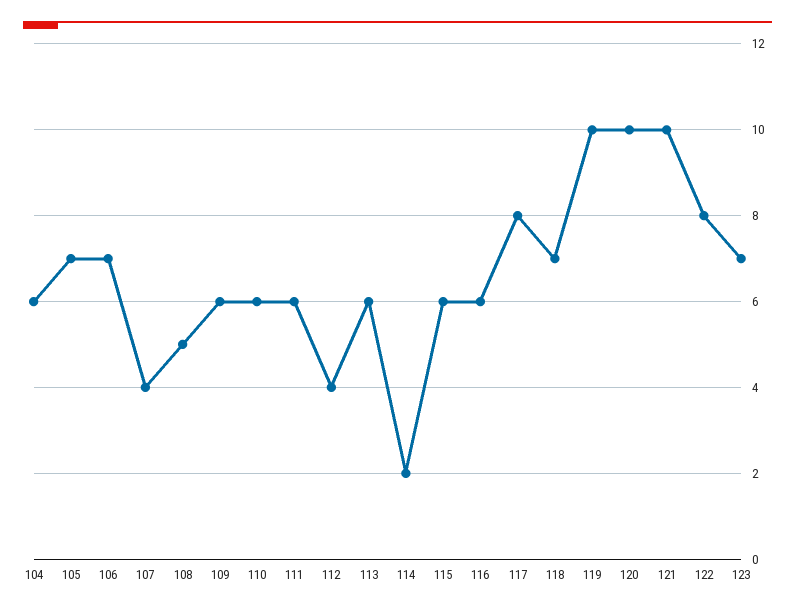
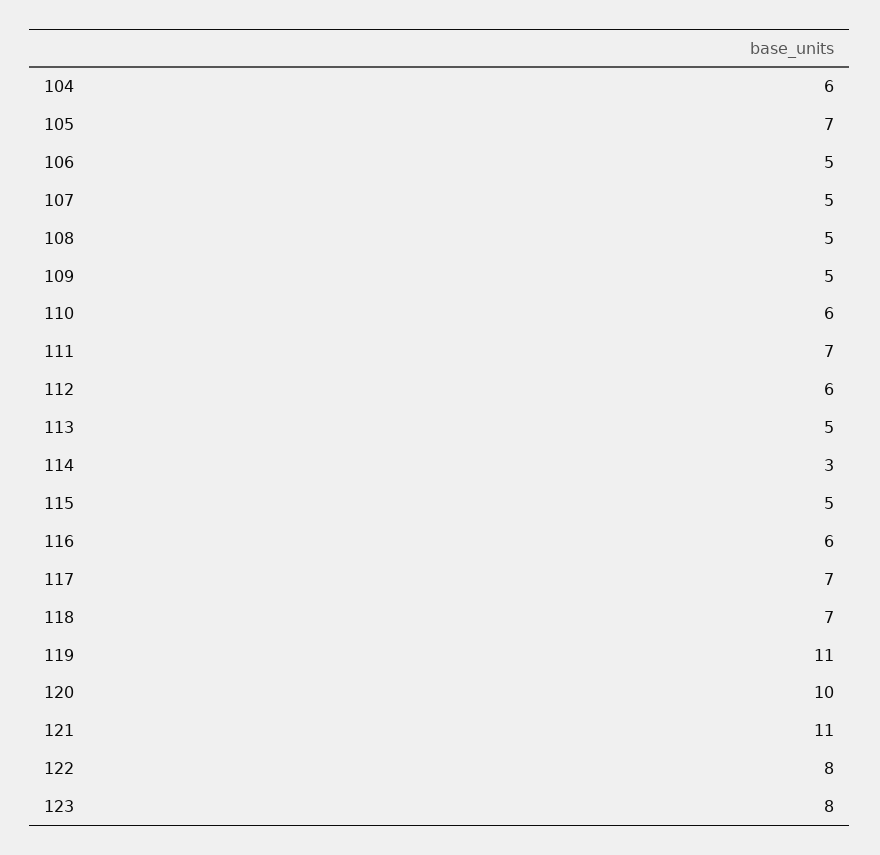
  {
    "104": 6,
    "105": 7,
-   "106": 7,
+   "106": 5,
-   "107": 4,
+   "107": 5,
    "108": 5,
-   "109": 6,
+   "109": 5,
    "110": 6,
-   "111": 6,
+   "111": 7,
-   "112": 4,
+   "112": 6,
-   "113": 6,
+   "113": 5,
-   "114": 2,
+   "114": 3,
-   "115": 6,
+   "115": 5,
    "116": 6,
-   "117": 8,
+   "117": 7,
    "118": 7,
-   "119": 10,
+   "119": 11,
    "120": 10,
-   "121": 10,
+   "121": 11,
    "122": 8,
-   "123": 7
+   "123": 8
  }

